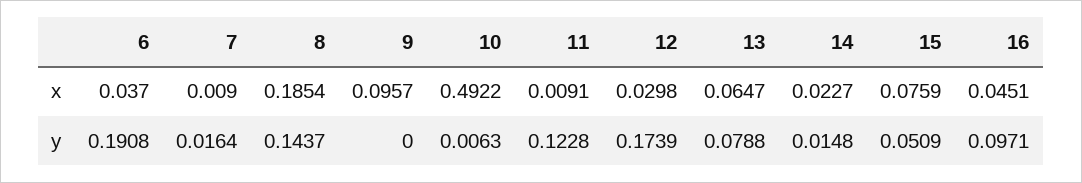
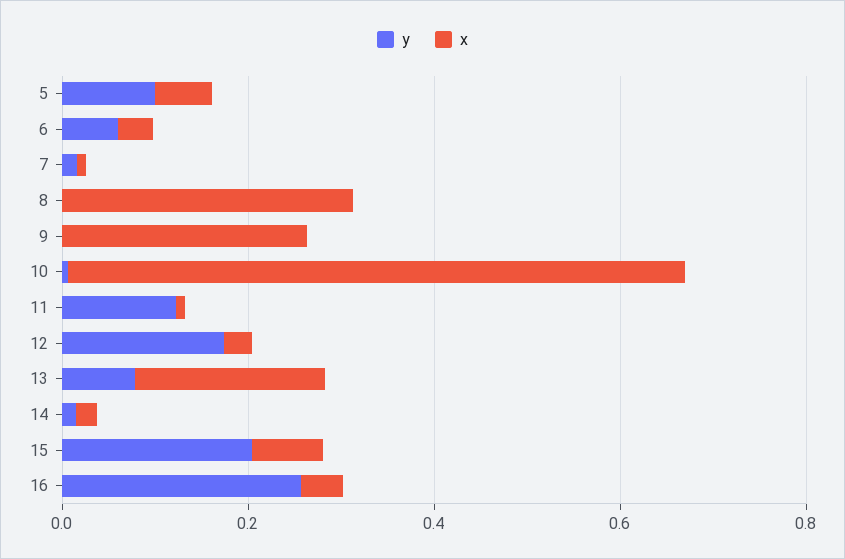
  {
    "x": {
      "6": 0.037,
      "7": 0.009,
-     "8": 0.1854,
+     "8": 0.3,
-     "9": 0.0957,
+     "9": 0.25,
-     "10": 0.4922,
+     "10": 0.65,
      "11": 0.0091,
      "12": 0.0298,
-     "13": 0.0647,
+     "13": 0.2,
      "14": 0.0227,
      "15": 0.0759,
-     "16": 0.0451
+     "16": 0.0451,
+     "5": 0.05
    },
    "y": {
-     "6": 0.1908,
+     "6": 0.05,
      "7": 0.0164,
-     "8": 0.1437,
+     "8": 0,
      "9": 0,
      "10": 0.0063,
      "11": 0.1228,
      "12": 0.1739,
      "13": 0.0788,
      "14": 0.0148,
-     "15": 0.0509,
+     "15": 0.2,
-     "16": 0.0971
+     "16": 0.25,
+     "5": 0.1
    }
  }

